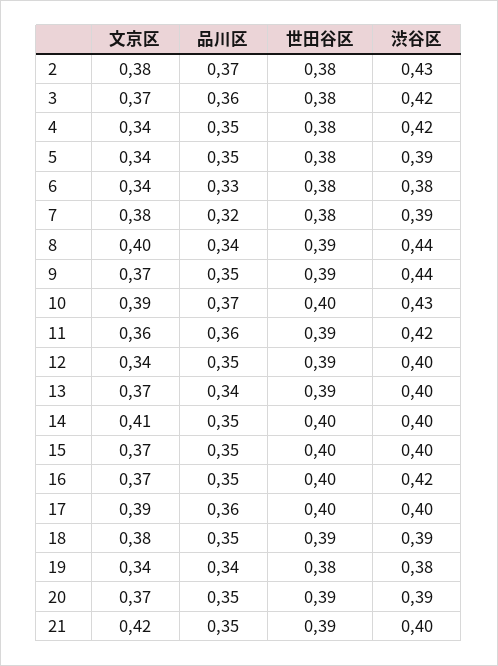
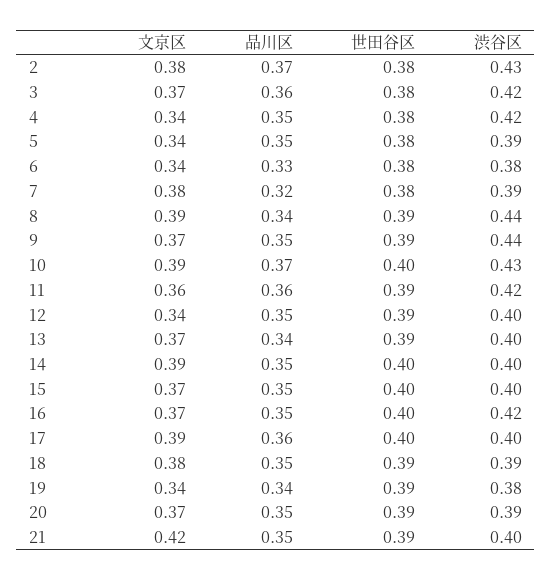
  {
    "文京区": {
      "2": 0.38,
      "3": 0.37,
      "4": 0.34,
      "5": 0.34,
      "6": 0.34,
      "7": 0.38,
-     "8": 0.4,
+     "8": 0.39,
      "9": 0.37,
      "10": 0.39,
      "11": 0.36,
      "12": 0.34,
      "13": 0.37,
-     "14": 0.41,
+     "14": 0.39,
      "15": 0.37,
      "16": 0.37,
      "17": 0.39,
      "18": 0.38,
      "19": 0.34,
      "20": 0.37,
      "21": 0.42
    },
    "品川区": {
      "2": 0.37,
      "3": 0.36,
      "4": 0.35,
      "5": 0.35,
      "6": 0.33,
      "7": 0.32,
      "8": 0.34,
      "9": 0.35,
      "10": 0.37,
      "11": 0.36,
      "12": 0.35,
      "13": 0.34,
      "14": 0.35,
      "15": 0.35,
      "16": 0.35,
      "17": 0.36,
      "18": 0.35,
      "19": 0.34,
      "20": 0.35,
      "21": 0.35
    },
    "世田谷区": {
      "2": 0.38,
      "3": 0.38,
      "4": 0.38,
      "5": 0.38,
      "6": 0.38,
      "7": 0.38,
      "8": 0.39,
      "9": 0.39,
      "10": 0.4,
      "11": 0.39,
      "12": 0.39,
      "13": 0.39,
      "14": 0.4,
      "15": 0.4,
      "16": 0.4,
      "17": 0.4,
      "18": 0.39,
-     "19": 0.38,
+     "19": 0.39,
      "20": 0.39,
      "21": 0.39
    },
    "渋谷区": {
      "2": 0.43,
      "3": 0.42,
      "4": 0.42,
      "5": 0.39,
      "6": 0.38,
      "7": 0.39,
      "8": 0.44,
      "9": 0.44,
      "10": 0.43,
      "11": 0.42,
      "12": 0.4,
      "13": 0.4,
      "14": 0.4,
      "15": 0.4,
      "16": 0.42,
      "17": 0.4,
      "18": 0.39,
      "19": 0.38,
      "20": 0.39,
      "21": 0.4
    }
  }

